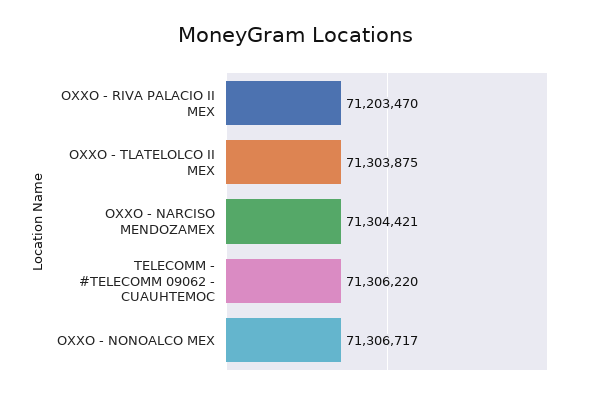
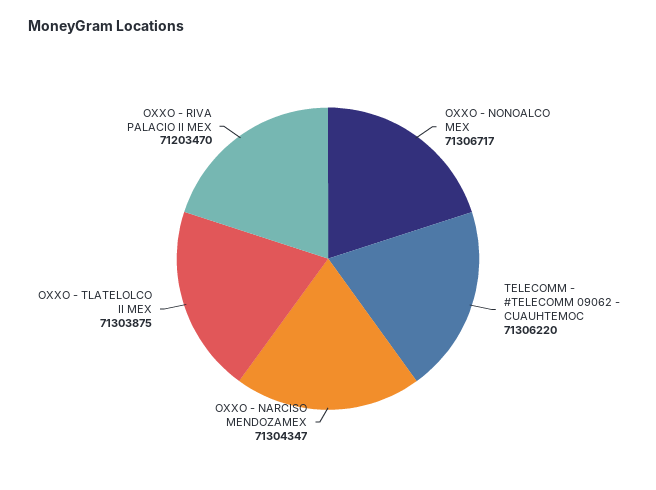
  {
    "OXXO - RIVA PALACIO II MEX": 71203470,
    "OXXO - TLATELOLCO II MEX": 71303875,
-   "OXXO - NARCISO MENDOZAMEX": 71304421,
+   "OXXO - NARCISO MENDOZAMEX": 71304347,
    "TELECOMM - #TELECOMM 09062 - CUAUHTEMOC": 71306220,
    "OXXO - NONOALCO MEX": 71306717
  }

